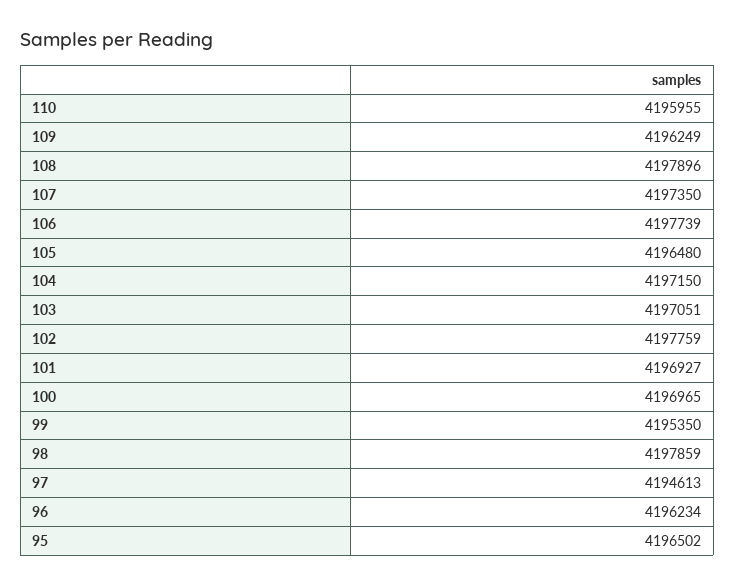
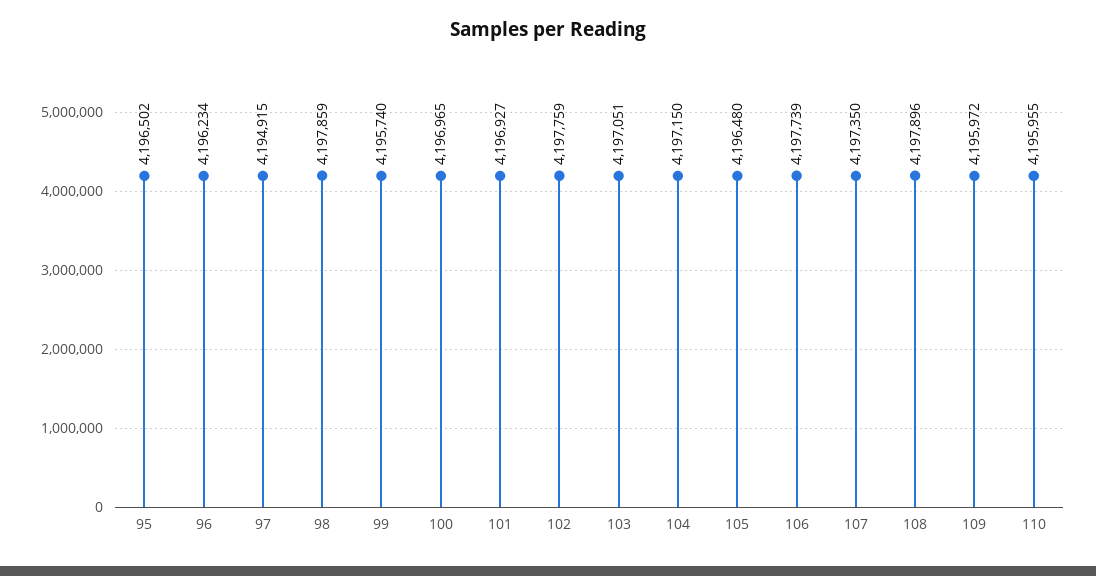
  {
    "110": 4195955,
-   "109": 4196249,
+   "109": 4195972,
    "108": 4197896,
    "107": 4197350,
    "106": 4197739,
    "105": 4196480,
    "104": 4197150,
    "103": 4197051,
    "102": 4197759,
    "101": 4196927,
    "100": 4196965,
-   "99": 4195350,
+   "99": 4195740,
    "98": 4197859,
-   "97": 4194613,
+   "97": 4194915,
    "96": 4196234,
    "95": 4196502
  }

